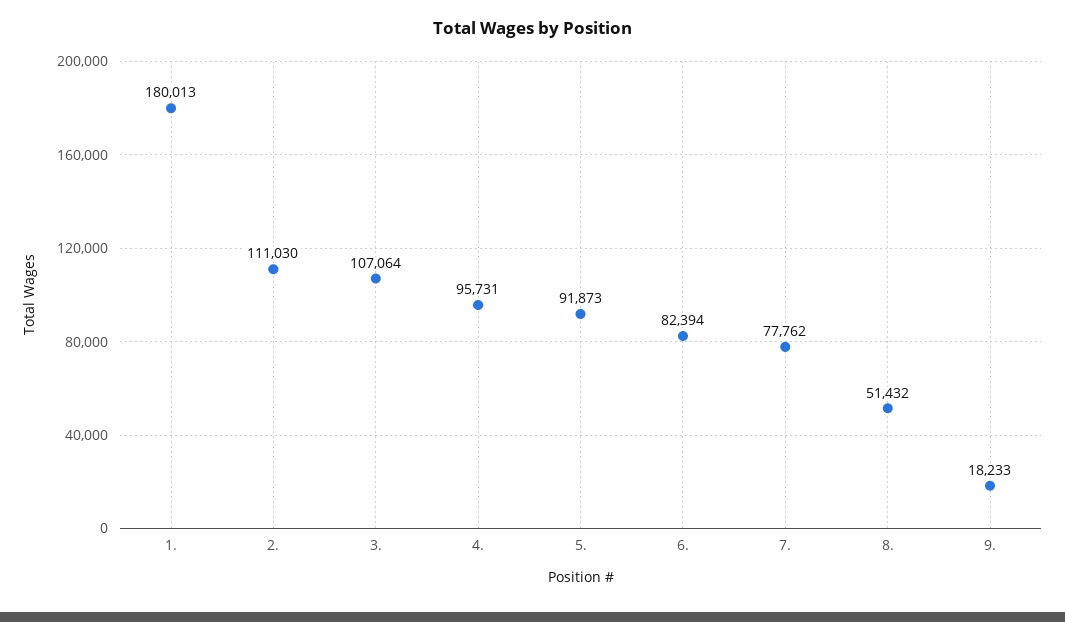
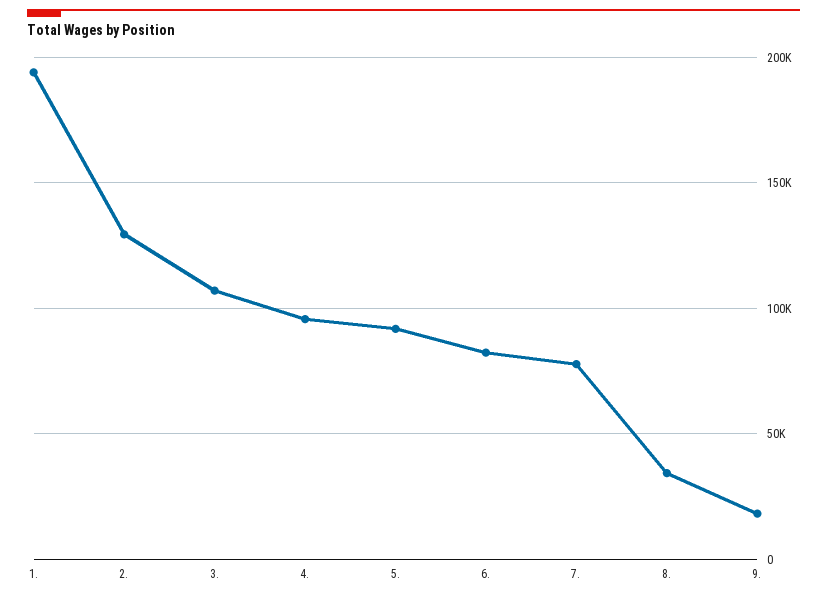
  {
-   "1.": 180013,
+   "1.": 195000,
-   "2.": 111030,
+   "2.": 130000,
    "3.": 107064,
    "4.": 95731,
    "5.": 91873,
    "6.": 82394,
    "7.": 77762,
-   "8.": 51432,
+   "8.": 35000,
    "9.": 18233
  }

